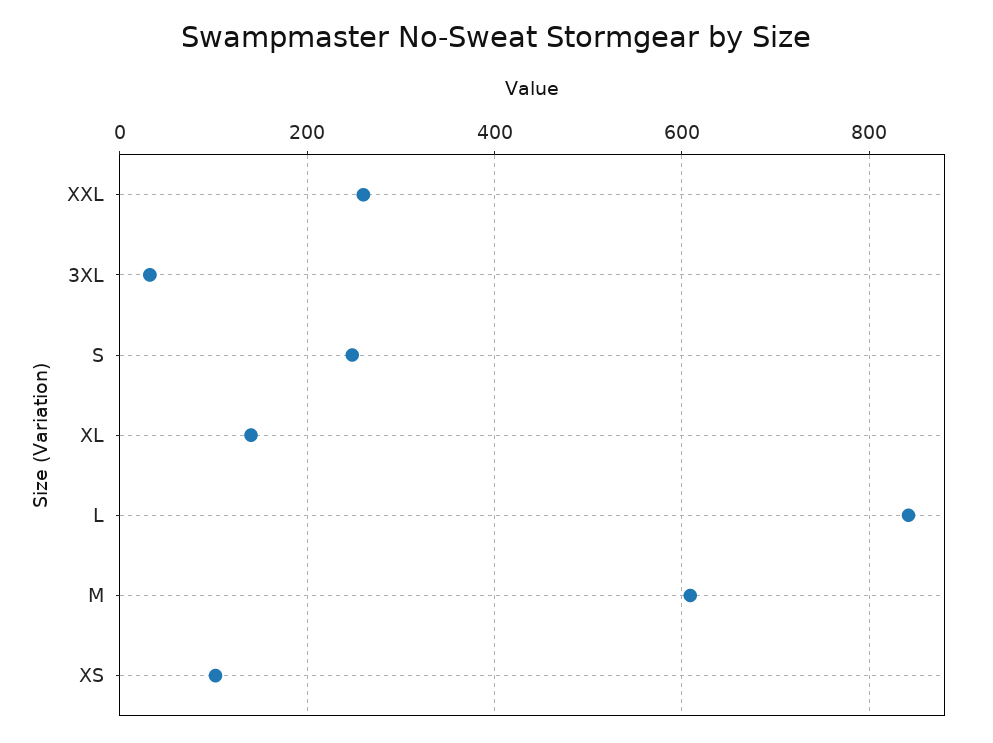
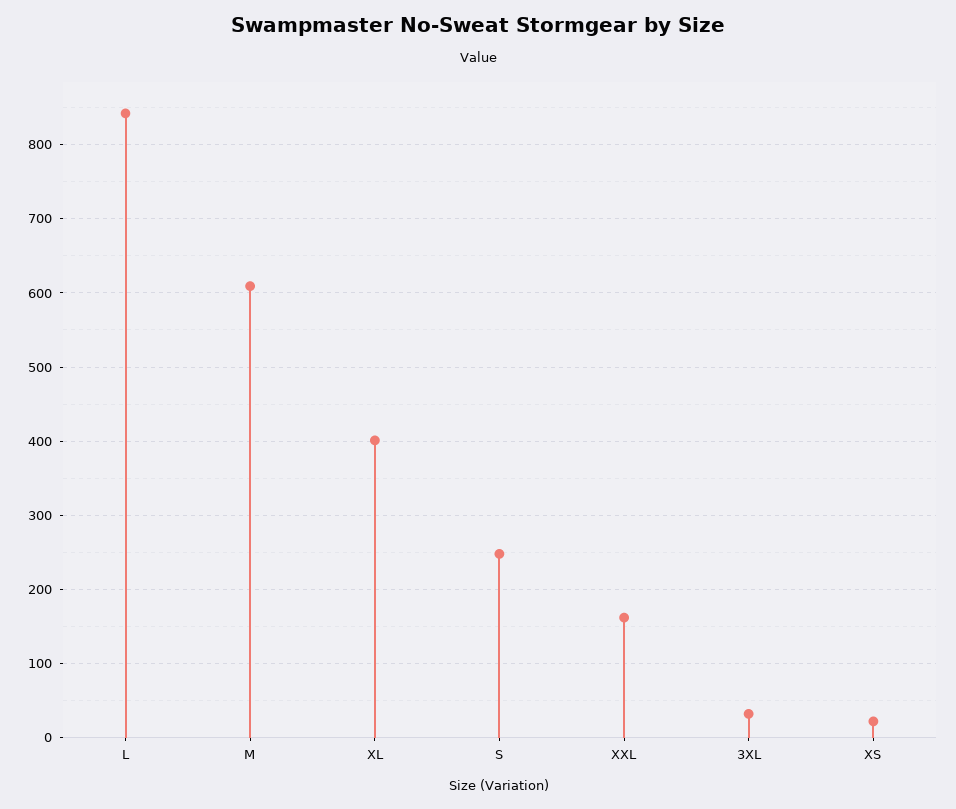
  {
-   "XXL": 260,
+   "XXL": 160,
    "3XL": 30,
    "S": 250,
-   "XL": 140,
+   "XL": 400,
    "L": 840,
    "M": 610,
-   "XS": 100
+   "XS": 20
  }

